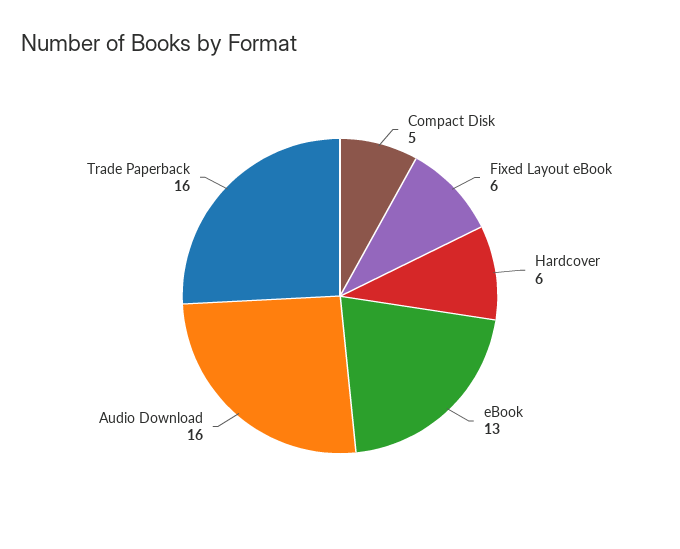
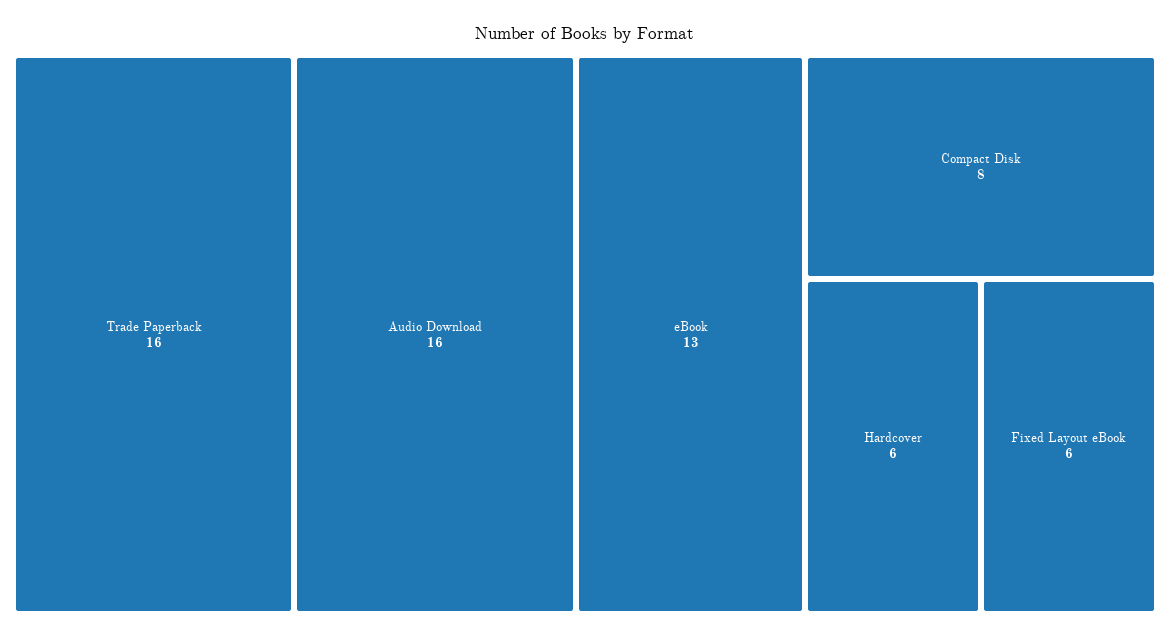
  {
-   "Compact Disk": 5,
+   "Compact Disk": 8,
    "Fixed Layout eBook": 6,
    "Hardcover": 6,
    "eBook": 13,
    "Audio Download": 16,
    "Trade Paperback": 16
  }

